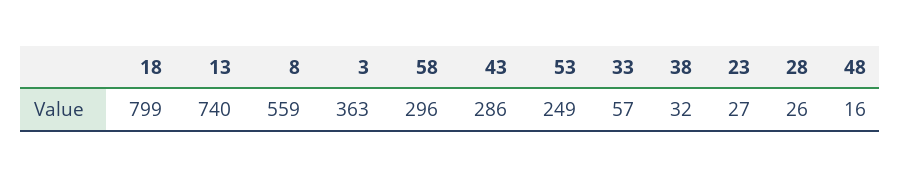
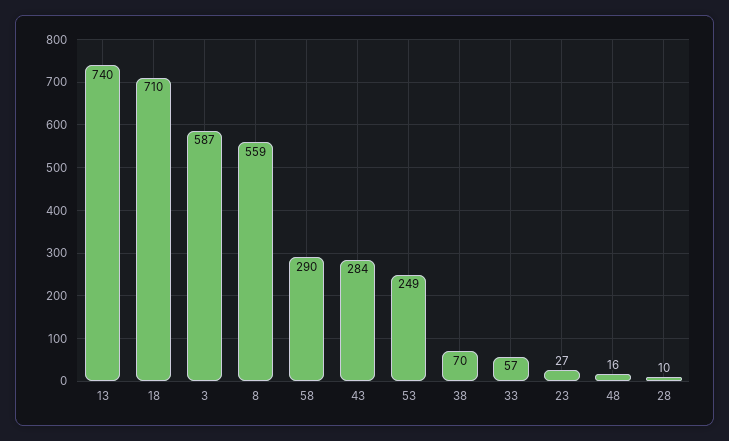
  {
-   "18": 799,
+   "18": 710,
    "13": 740,
    "8": 559,
-   "3": 363,
+   "3": 587,
-   "58": 296,
+   "58": 290,
-   "43": 286,
+   "43": 284,
    "53": 249,
    "33": 57,
-   "38": 32,
+   "38": 70,
    "23": 27,
-   "28": 26,
+   "28": 10,
    "48": 16
  }

